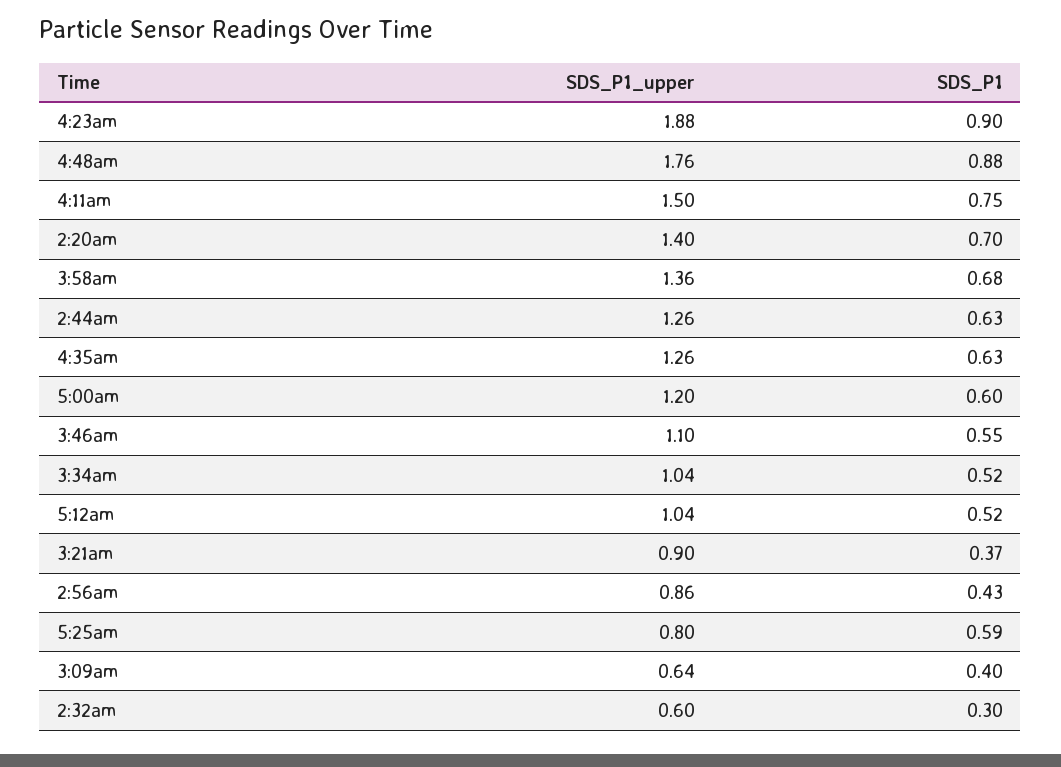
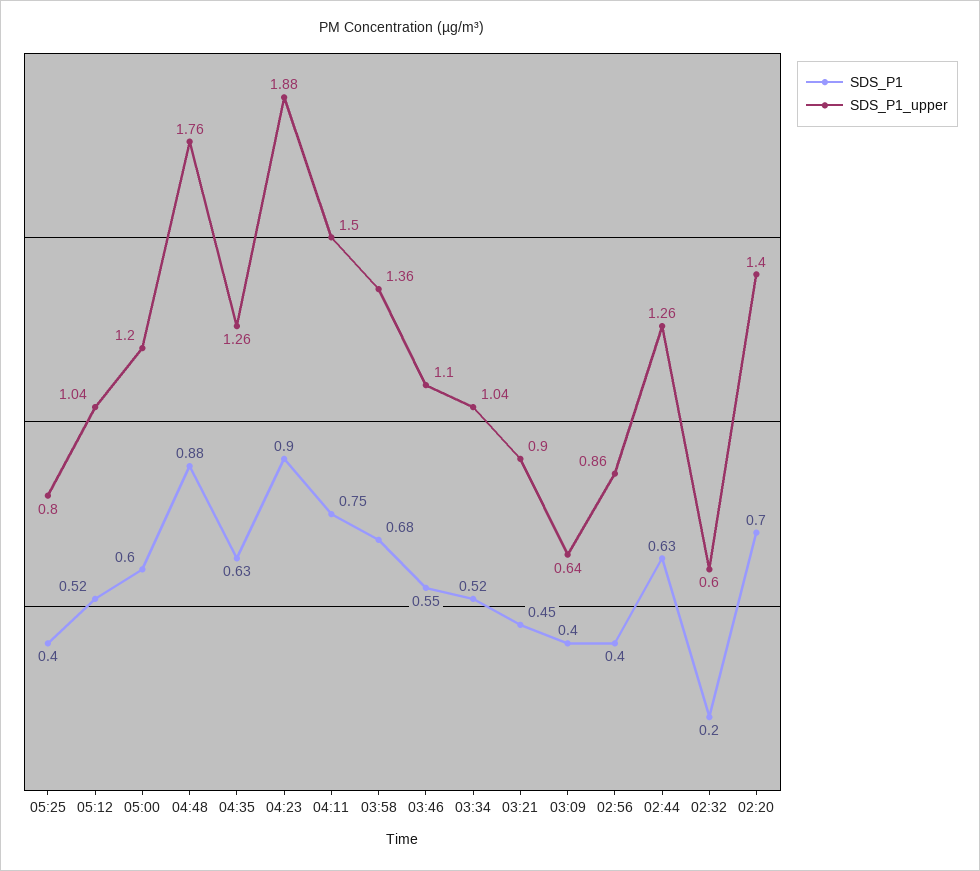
  {
    "SDS_P1_upper": {
      "4:23am": 1.88,
      "4:48am": 1.76,
      "4:11am": 1.5,
      "2:20am": 1.4,
      "3:58am": 1.36,
      "2:44am": 1.26,
      "4:35am": 1.26,
      "5:00am": 1.2,
      "3:46am": 1.1,
      "3:34am": 1.04,
      "5:12am": 1.04,
      "3:21am": 0.9,
      "2:56am": 0.86,
      "5:25am": 0.8,
      "3:09am": 0.64,
      "2:32am": 0.6
    },
    "SDS_P1": {
      "4:23am": 0.9,
      "4:48am": 0.88,
      "4:11am": 0.75,
      "2:20am": 0.7,
      "3:58am": 0.68,
      "2:44am": 0.63,
      "4:35am": 0.63,
      "5:00am": 0.6,
      "3:46am": 0.55,
      "3:34am": 0.52,
      "5:12am": 0.52,
-     "3:21am": 0.37,
+     "3:21am": 0.45,
-     "2:56am": 0.43,
+     "2:56am": 0.4,
-     "5:25am": 0.59,
+     "5:25am": 0.4,
      "3:09am": 0.4,
-     "2:32am": 0.3
+     "2:32am": 0.2
    }
  }

